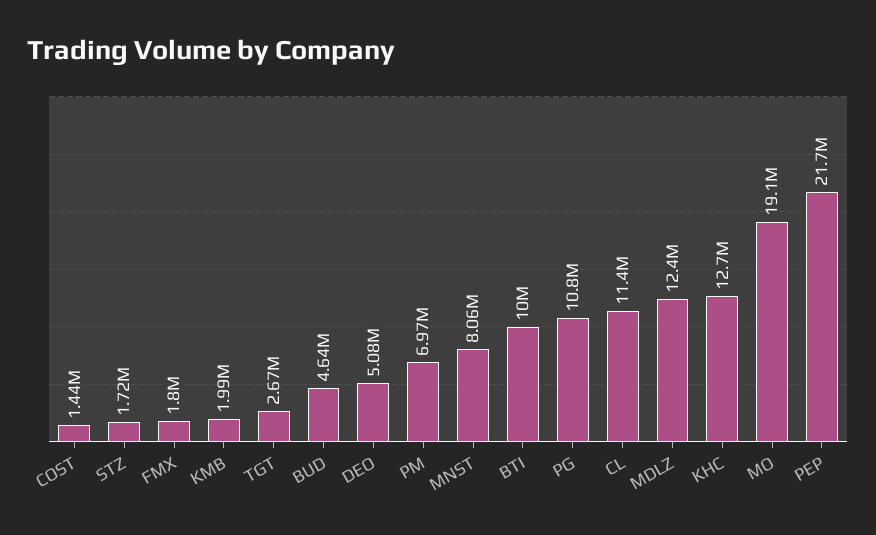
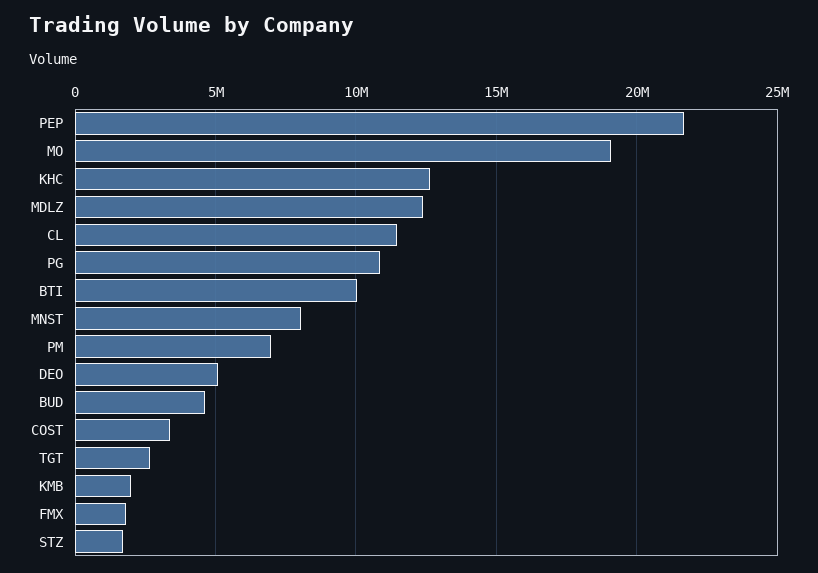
  {
-   "COST": 1440000,
+   "COST": 3500000,
    "STZ": 1720000,
    "FMX": 1800000,
    "KMB": 1990000,
    "TGT": 2670000,
    "BUD": 4640000,
    "DEO": 5080000,
    "PM": 6970000,
    "MNST": 8060000,
    "BTI": 10000000,
    "PG": 10800000,
    "CL": 11400000,
    "MDLZ": 12400000,
    "KHC": 12700000,
    "MO": 19100000,
    "PEP": 21700000
  }

